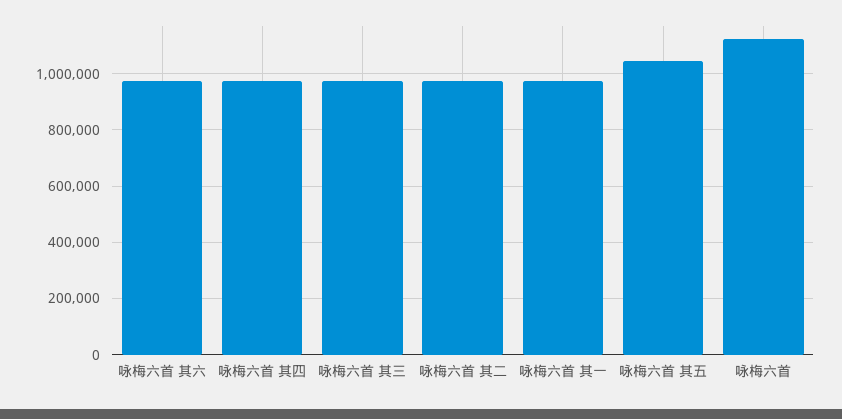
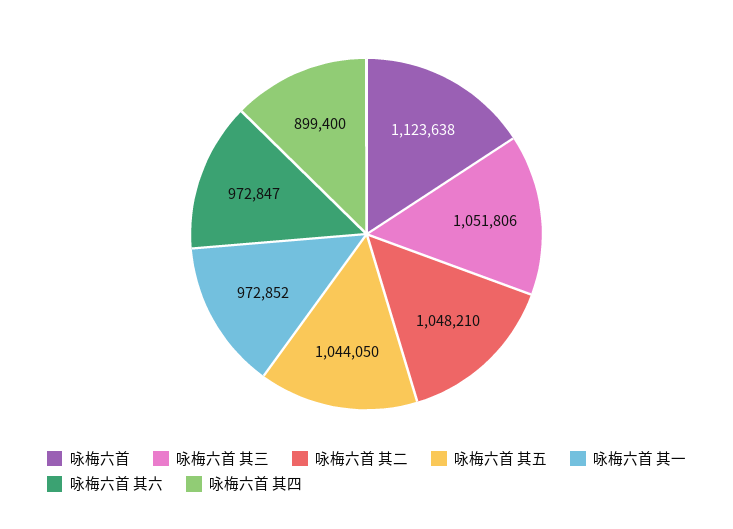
  {
    "咏梅六首 其六": 972847,
-   "咏梅六首 其四": 975000,
+   "咏梅六首 其四": 899400,
-   "咏梅六首 其三": 975000,
+   "咏梅六首 其三": 1051806,
-   "咏梅六首 其二": 975000,
+   "咏梅六首 其二": 1048210,
    "咏梅六首 其一": 972852,
    "咏梅六首 其五": 1044050,
    "咏梅六首": 1123638
  }

